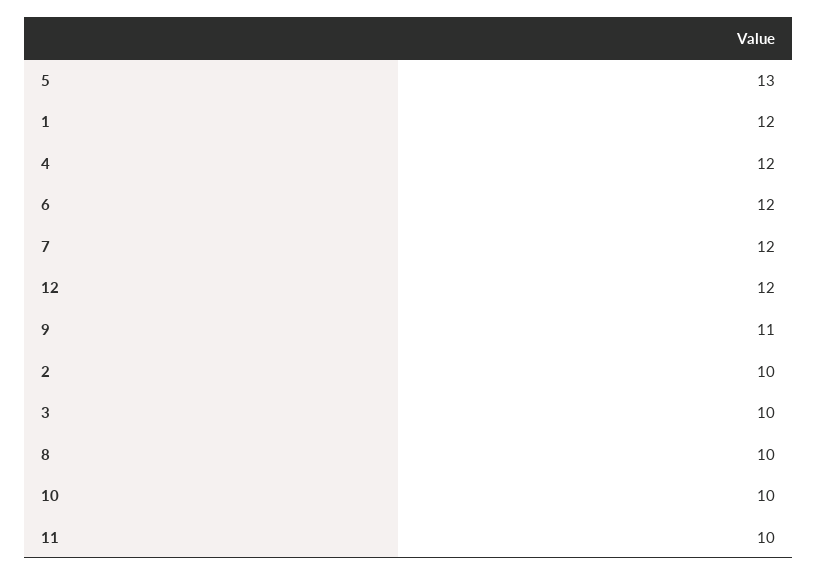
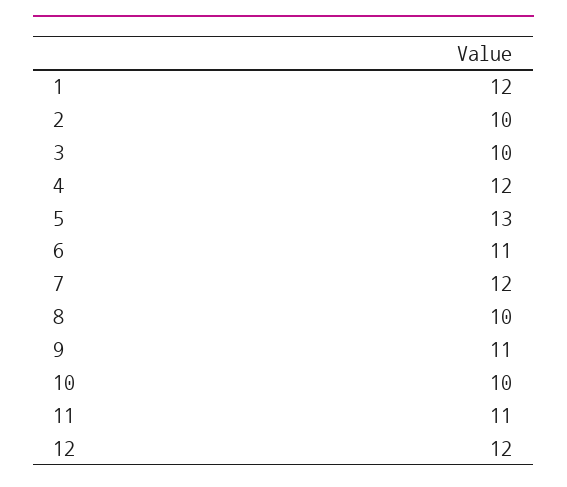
  {
    "5": 13,
    "1": 12,
    "4": 12,
-   "6": 12,
+   "6": 11,
    "7": 12,
    "12": 12,
    "9": 11,
    "2": 10,
    "3": 10,
    "8": 10,
    "10": 10,
-   "11": 10
+   "11": 11
  }

